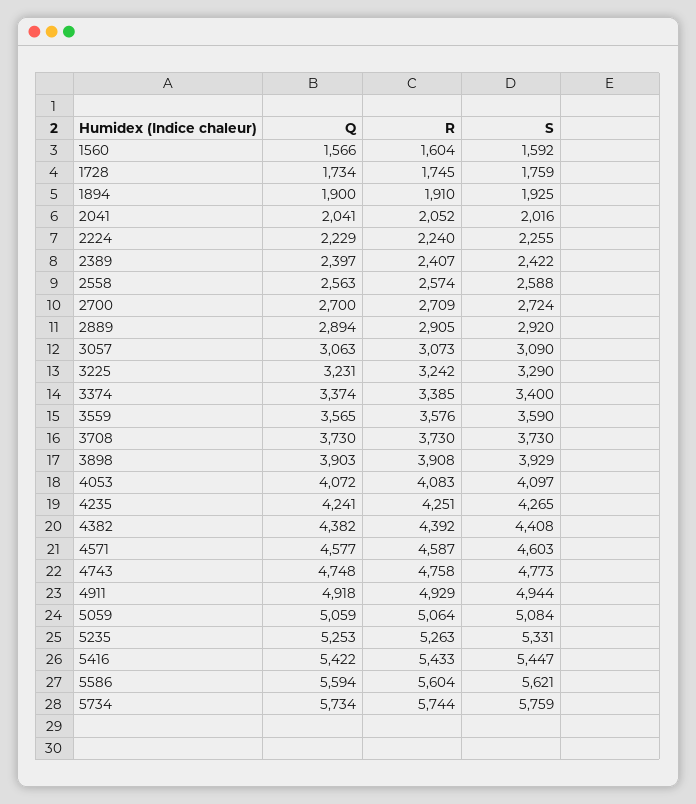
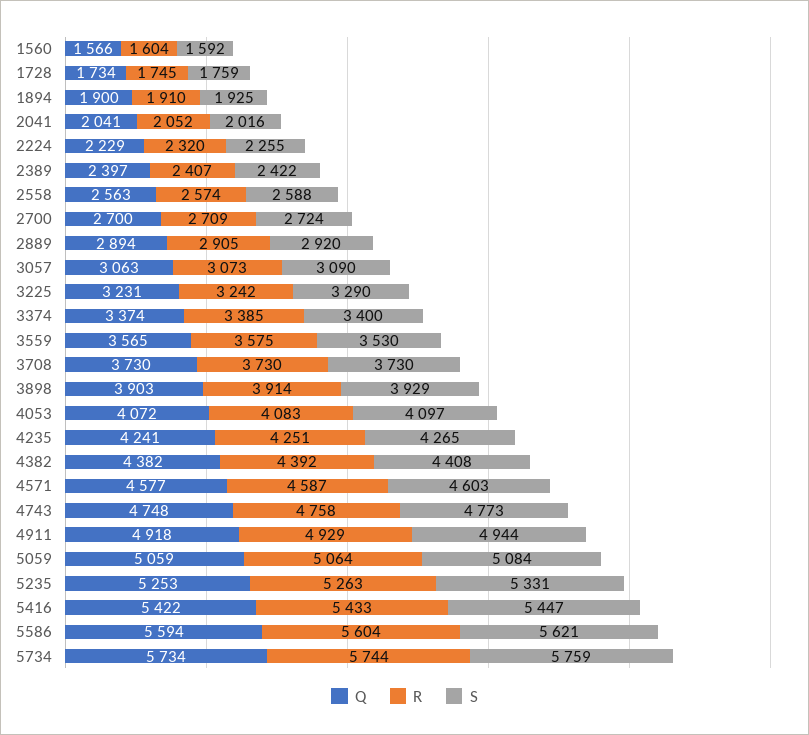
  {
    "Q": {
      "1560": 1566,
      "1728": 1734,
      "1894": 1900,
      "2041": 2041,
      "2224": 2229,
      "2389": 2397,
      "2558": 2563,
      "2700": 2700,
      "2889": 2894,
      "3057": 3063,
      "3225": 3231,
      "3374": 3374,
      "3559": 3565,
      "3708": 3730,
      "3898": 3903,
      "4053": 4072,
      "4235": 4241,
      "4382": 4382,
      "4571": 4577,
      "4743": 4748,
      "4911": 4918,
      "5059": 5059,
      "5235": 5253,
      "5416": 5422,
      "5586": 5594,
      "5734": 5734
    },
    "R": {
      "1560": 1604,
      "1728": 1745,
      "1894": 1910,
      "2041": 2052,
-     "2224": 2240,
+     "2224": 2320,
      "2389": 2407,
      "2558": 2574,
      "2700": 2709,
      "2889": 2905,
      "3057": 3073,
      "3225": 3242,
      "3374": 3385,
-     "3559": 3576,
+     "3559": 3575,
      "3708": 3730,
-     "3898": 3908,
+     "3898": 3914,
      "4053": 4083,
      "4235": 4251,
      "4382": 4392,
      "4571": 4587,
      "4743": 4758,
      "4911": 4929,
      "5059": 5064,
      "5235": 5263,
      "5416": 5433,
      "5586": 5604,
      "5734": 5744
    },
    "S": {
      "1560": 1592,
      "1728": 1759,
      "1894": 1925,
      "2041": 2016,
      "2224": 2255,
      "2389": 2422,
      "2558": 2588,
      "2700": 2724,
      "2889": 2920,
      "3057": 3090,
      "3225": 3290,
      "3374": 3400,
-     "3559": 3590,
+     "3559": 3530,
      "3708": 3730,
      "3898": 3929,
      "4053": 4097,
      "4235": 4265,
      "4382": 4408,
      "4571": 4603,
      "4743": 4773,
      "4911": 4944,
      "5059": 5084,
      "5235": 5331,
      "5416": 5447,
      "5586": 5621,
      "5734": 5759
    }
  }

